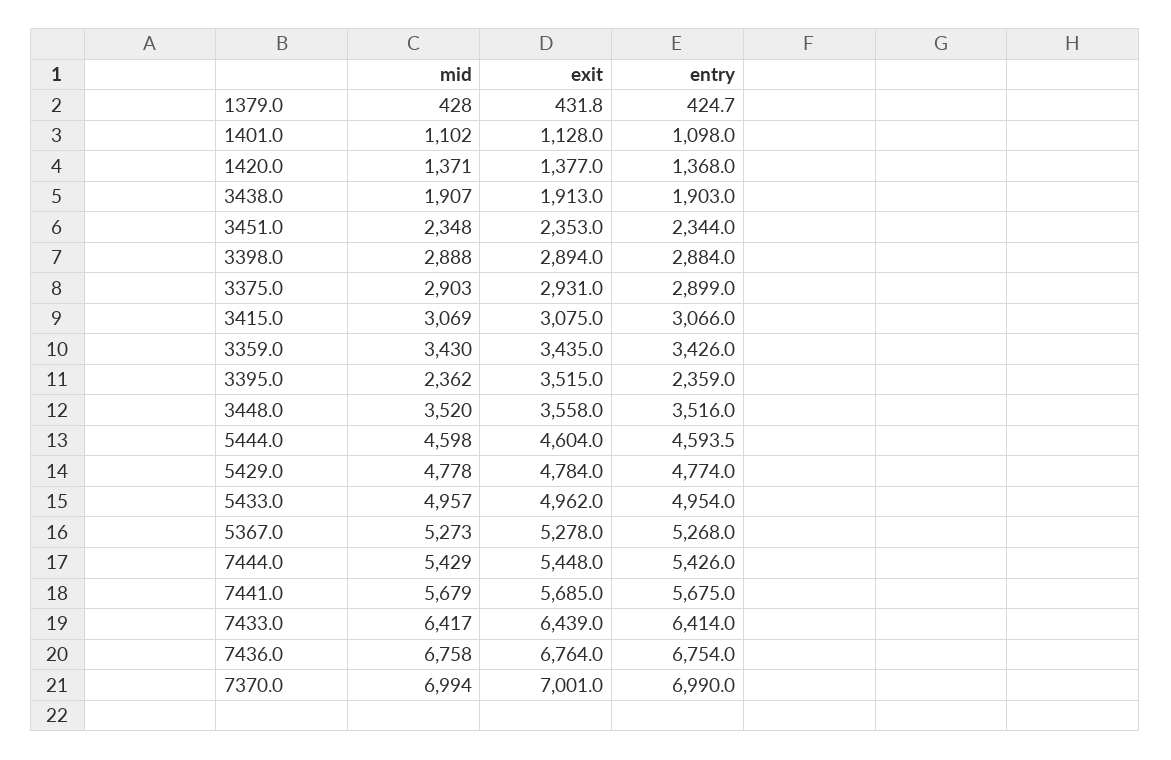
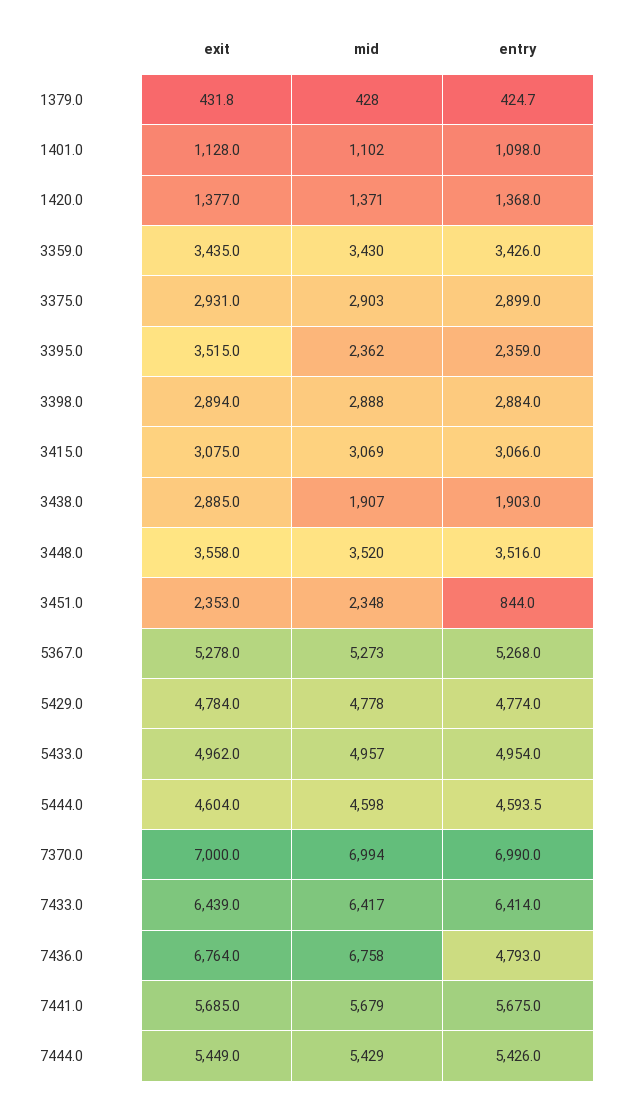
  {
    "mid": {
      "1379.0": 428,
      "1401.0": 1102,
      "1420.0": 1371,
      "3438.0": 1907,
      "3451.0": 2348,
      "3398.0": 2888,
      "3375.0": 2903,
      "3415.0": 3069,
      "3359.0": 3430,
      "3395.0": 2362,
      "3448.0": 3520,
      "5444.0": 4598,
      "5429.0": 4778,
      "5433.0": 4957,
      "5367.0": 5273,
      "7444.0": 5429,
      "7441.0": 5679,
      "7433.0": 6417,
      "7436.0": 6758,
      "7370.0": 6994
    },
    "exit": {
      "1379.0": 431.8,
      "1401.0": 1128,
      "1420.0": 1377,
-     "3438.0": 1913,
+     "3438.0": 2885,
      "3451.0": 2353,
      "3398.0": 2894,
      "3375.0": 2931,
      "3415.0": 3075,
      "3359.0": 3435,
      "3395.0": 3515,
      "3448.0": 3558,
      "5444.0": 4604,
      "5429.0": 4784,
      "5433.0": 4962,
      "5367.0": 5278,
-     "7444.0": 5448,
+     "7444.0": 5449,
      "7441.0": 5685,
      "7433.0": 6439,
      "7436.0": 6764,
-     "7370.0": 7001
+     "7370.0": 7000
    },
    "entry": {
      "1379.0": 424.7,
      "1401.0": 1098,
      "1420.0": 1368,
      "3438.0": 1903,
-     "3451.0": 2344,
+     "3451.0": 844,
      "3398.0": 2884,
      "3375.0": 2899,
      "3415.0": 3066,
      "3359.0": 3426,
      "3395.0": 2359,
      "3448.0": 3516,
      "5444.0": 4593.5,
      "5429.0": 4774,
      "5433.0": 4954,
      "5367.0": 5268,
      "7444.0": 5426,
      "7441.0": 5675,
      "7433.0": 6414,
-     "7436.0": 6754,
+     "7436.0": 4793,
      "7370.0": 6990
    }
  }

